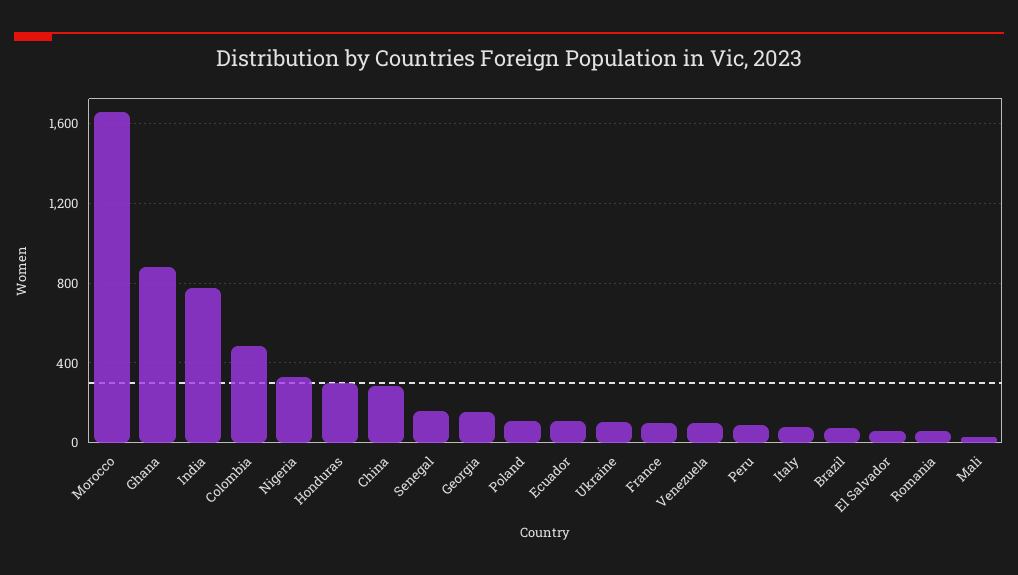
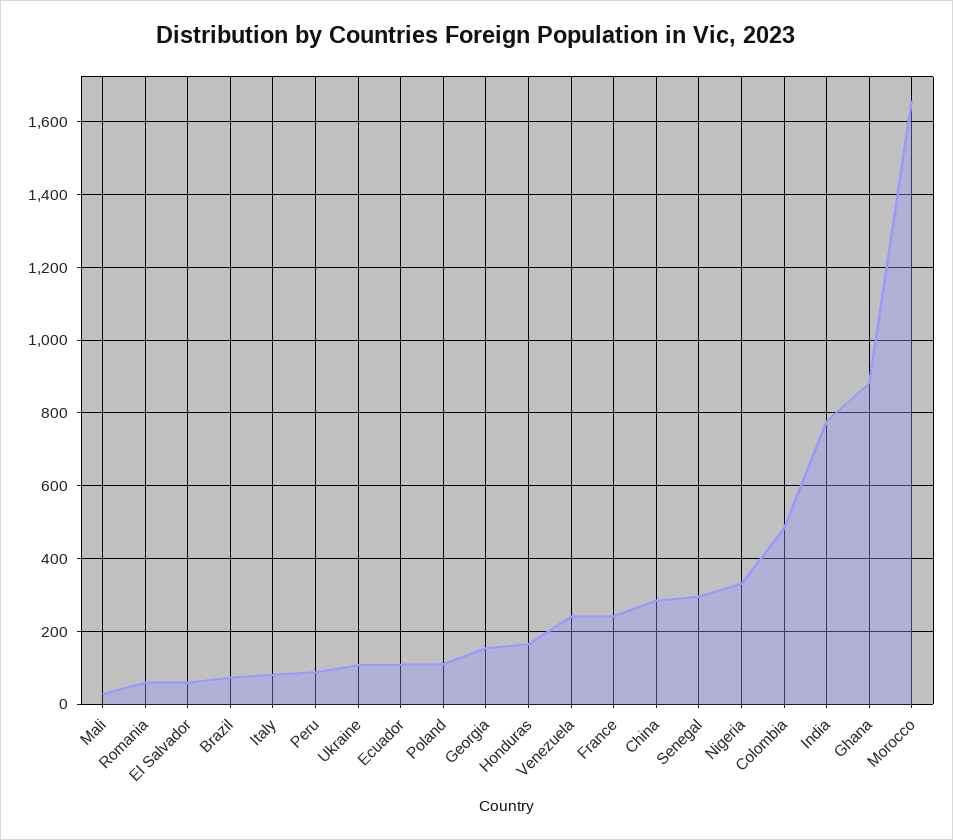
  {
    "Morocco": 1660,
    "Ghana": 880,
    "India": 780,
    "Colombia": 480,
    "Nigeria": 340,
-   "Honduras": 300,
+   "Honduras": 160,
    "China": 280,
-   "Senegal": 150,
+   "Senegal": 300,
    "Georgia": 160,
    "Poland": 120,
    "Ecuador": 100,
    "Ukraine": 100,
-   "France": 100,
+   "France": 240,
-   "Venezuela": 100,
+   "Venezuela": 240,
    "Peru": 80,
    "Italy": 80,
    "Brazil": 80,
    "El Salvador": 60,
    "Romania": 60,
    "Mali": 20
  }

